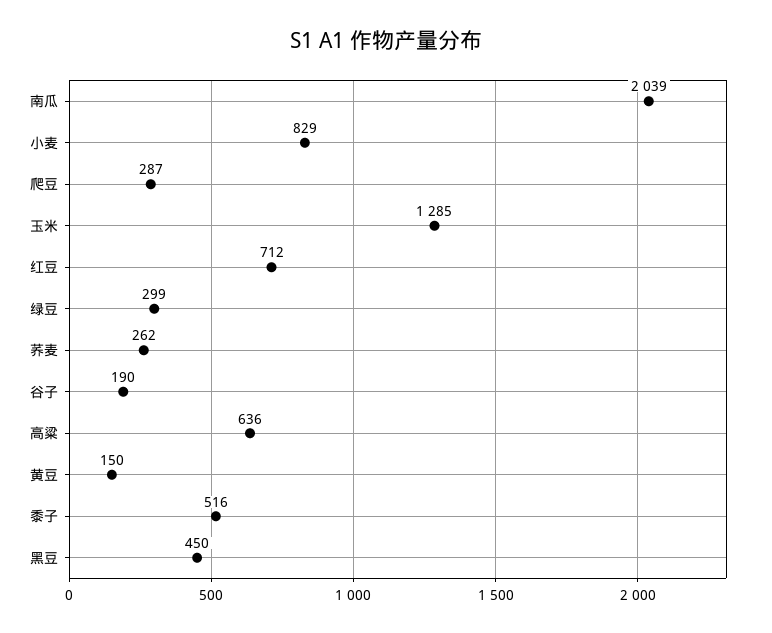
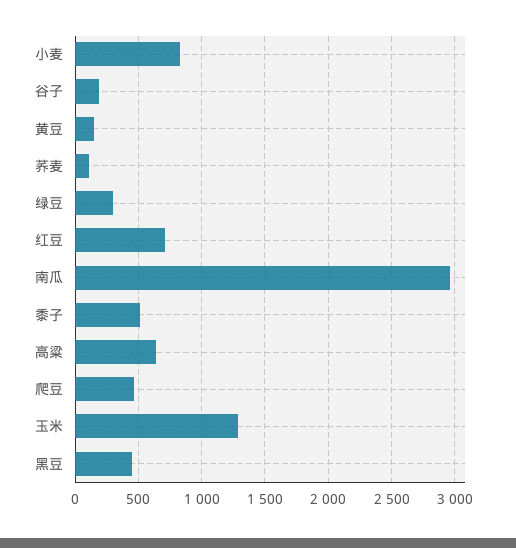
  {
-   "南瓜": 2039,
+   "南瓜": 2950,
    "小麦": 829,
-   "爬豆": 287,
+   "爬豆": 450,
    "玉米": 1285,
    "红豆": 712,
    "绿豆": 299,
-   "荞麦": 262,
+   "荞麦": 100,
    "谷子": 190,
    "高粱": 636,
    "黄豆": 150,
    "黍子": 516,
    "黑豆": 450
  }

